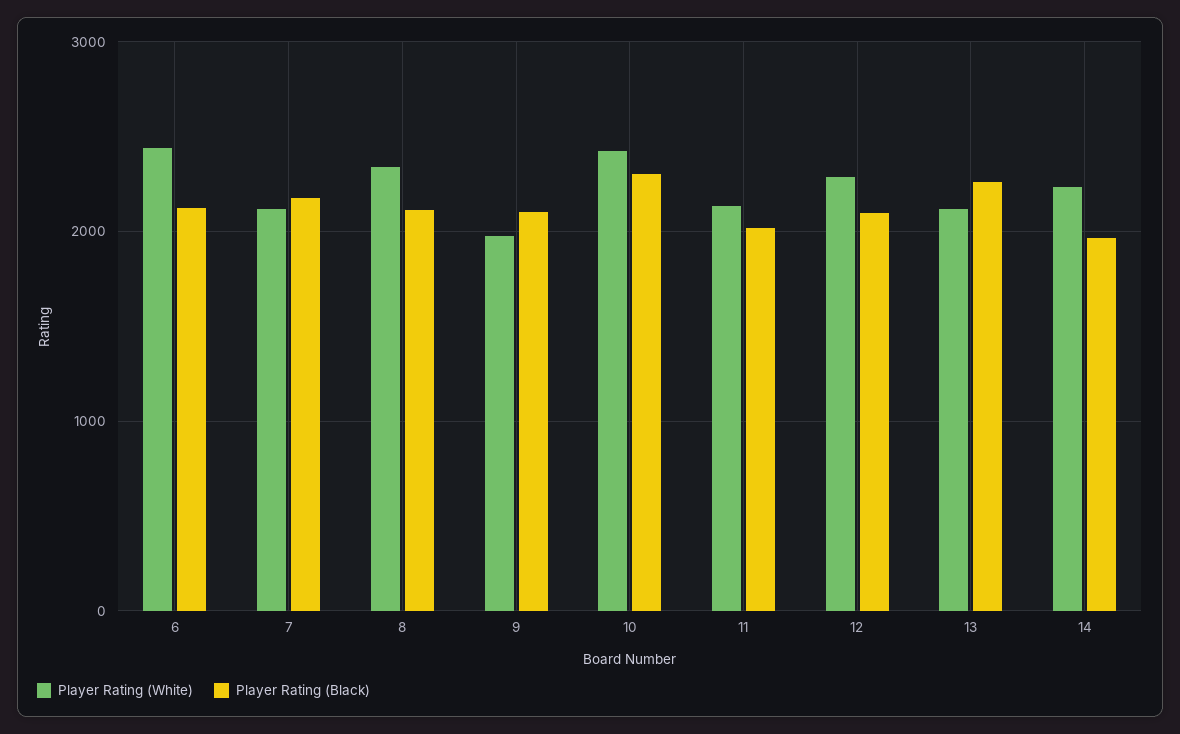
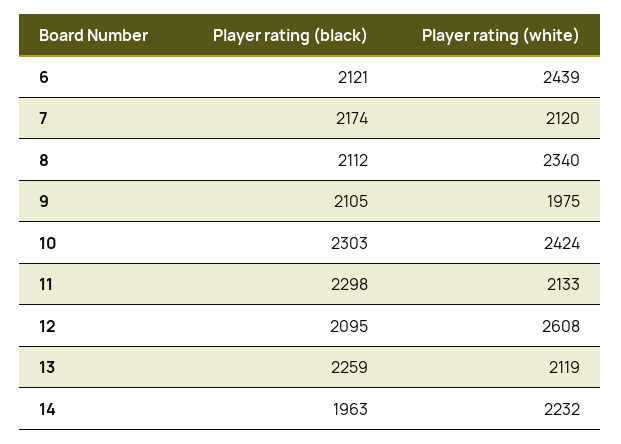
  {
    "Player Rating (White)": {
      "6": 2439,
      "7": 2120,
      "8": 2340,
      "9": 1975,
      "10": 2424,
      "11": 2133,
-     "12": 2300,
+     "12": 2608,
      "13": 2119,
      "14": 2232
    },
    "Player Rating (Black)": {
      "6": 2121,
      "7": 2174,
      "8": 2112,
      "9": 2105,
      "10": 2303,
-     "11": 2000,
+     "11": 2298,
      "12": 2095,
      "13": 2259,
      "14": 1963
    }
  }

